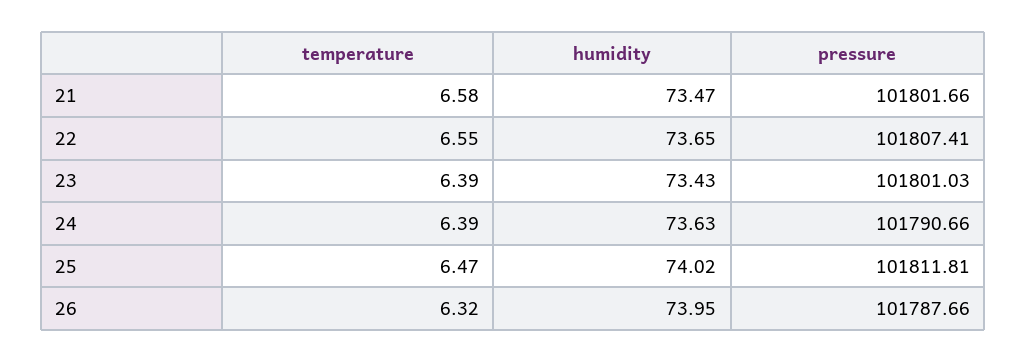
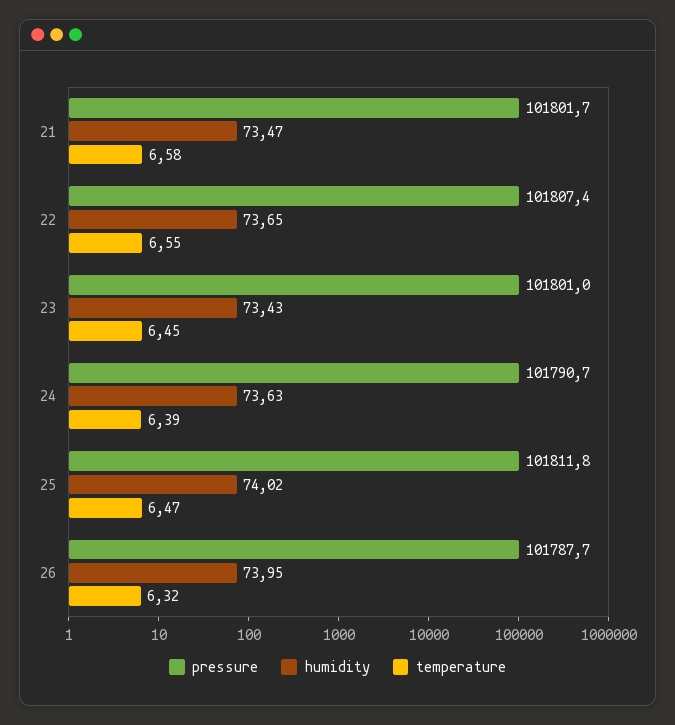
  {
    "temperature": {
      "21": 6.58,
      "22": 6.55,
-     "23": 6.39,
+     "23": 6.45,
      "24": 6.39,
      "25": 6.47,
      "26": 6.32
    },
    "humidity": {
      "21": 73.47,
      "22": 73.65,
      "23": 73.43,
      "24": 73.63,
      "25": 74.02,
      "26": 73.95
    },
    "pressure": {
      "21": 101801.66,
      "22": 101807.41,
      "23": 101801.03,
      "24": 101790.66,
      "25": 101811.81,
      "26": 101787.66
    }
  }

